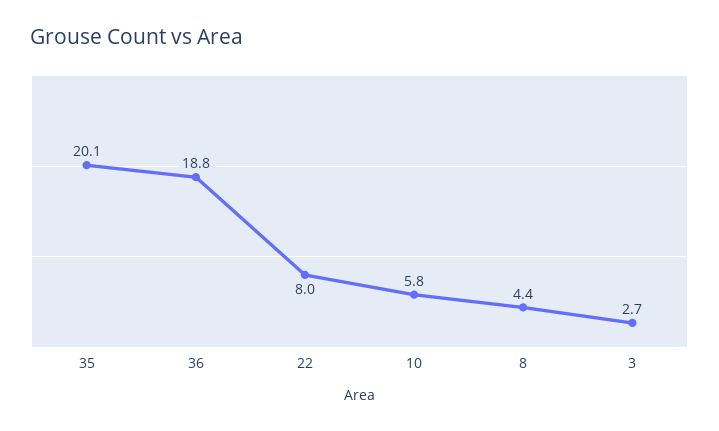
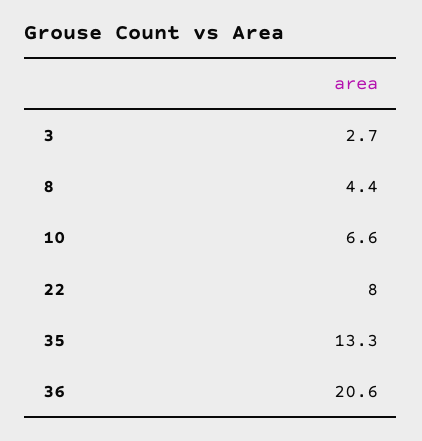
  {
-   "35": 20.1,
+   "35": 13.3,
-   "36": 18.8,
+   "36": 20.6,
    "22": 8,
-   "10": 5.8,
+   "10": 6.6,
    "8": 4.4,
    "3": 2.7
  }

